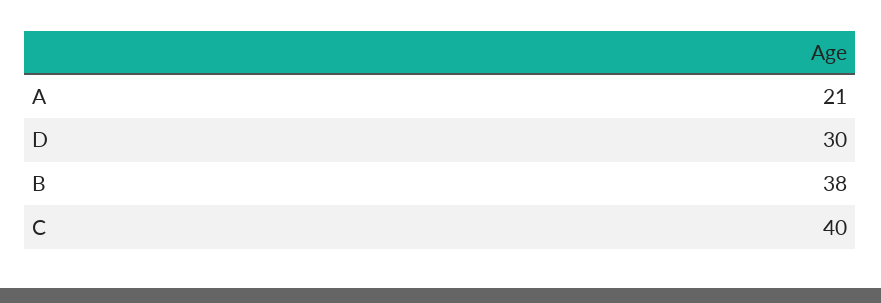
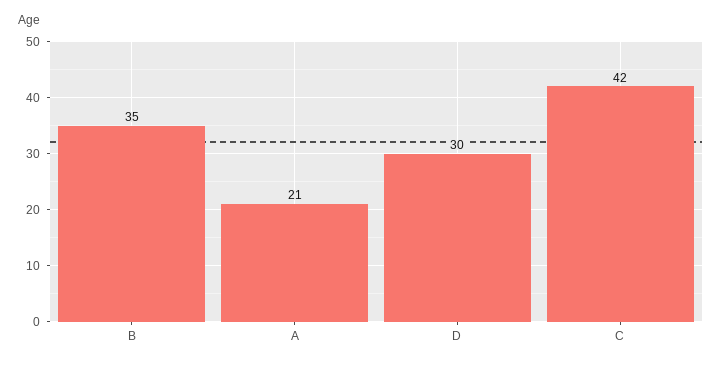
  {
    "A": 21,
    "D": 30,
-   "B": 38,
+   "B": 35,
-   "C": 40
+   "C": 42
  }

